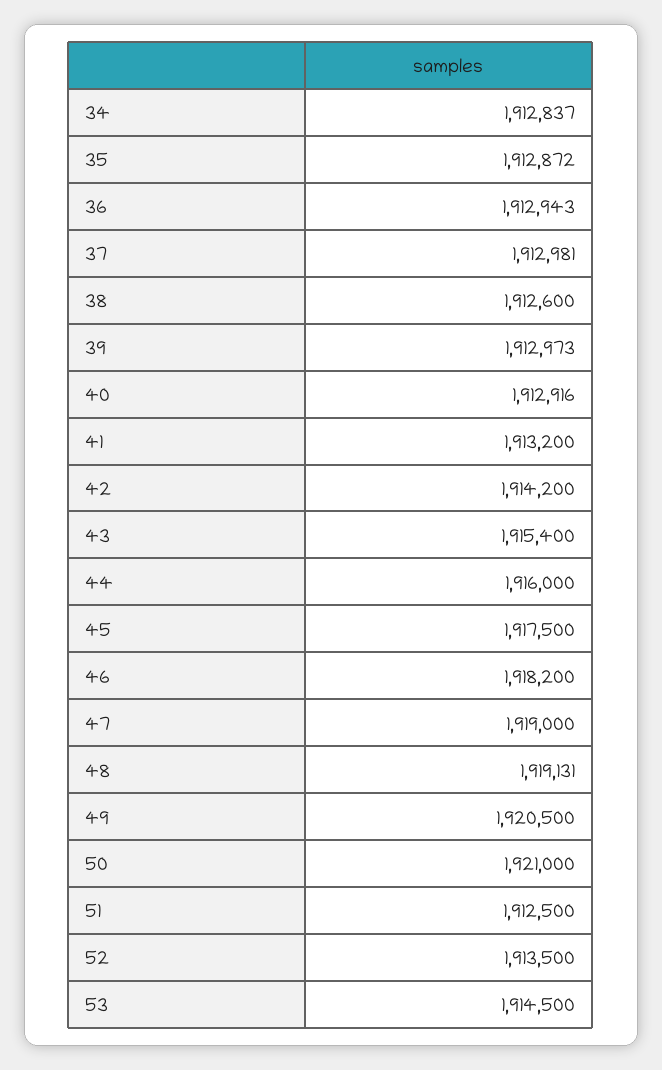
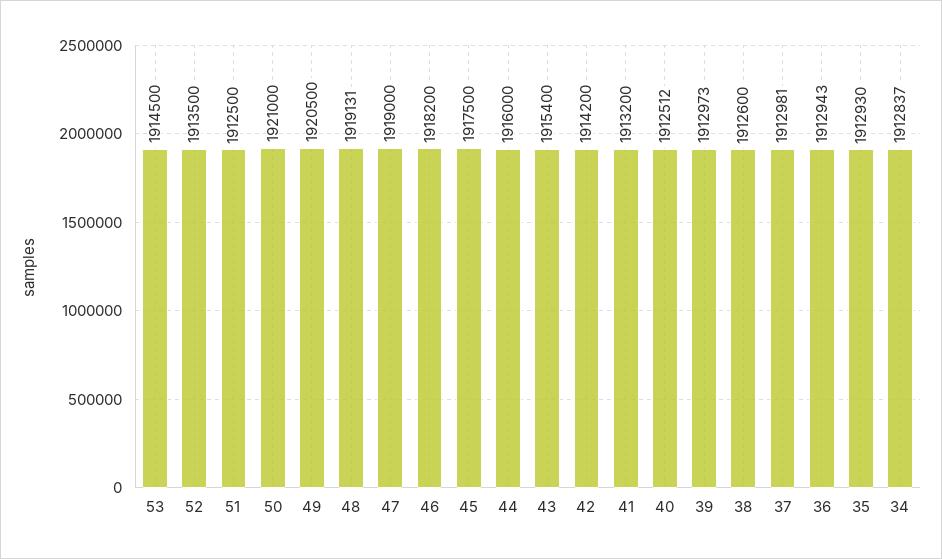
  {
    "34": 1912837,
-   "35": 1912872,
+   "35": 1912930,
    "36": 1912943,
    "37": 1912981,
    "38": 1912600,
    "39": 1912973,
-   "40": 1912916,
+   "40": 1912512,
    "41": 1913200,
    "42": 1914200,
    "43": 1915400,
    "44": 1916000,
    "45": 1917500,
    "46": 1918200,
    "47": 1919000,
    "48": 1919131,
    "49": 1920500,
    "50": 1921000,
    "51": 1912500,
    "52": 1913500,
    "53": 1914500
  }

